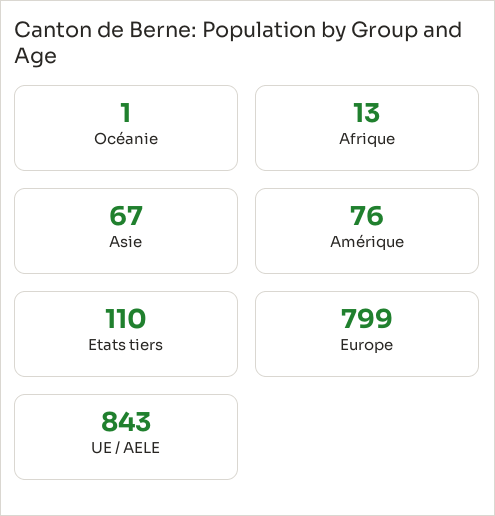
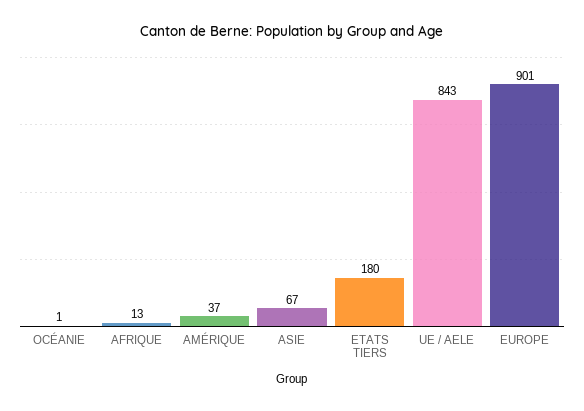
  {
    "Océanie": 1,
    "Afrique": 13,
    "Asie": 67,
-   "Amérique": 76,
+   "Amérique": 37,
-   "Etats tiers": 110,
+   "Etats tiers": 180,
-   "Europe": 799,
+   "Europe": 901,
    "UE / AELE": 843
  }

